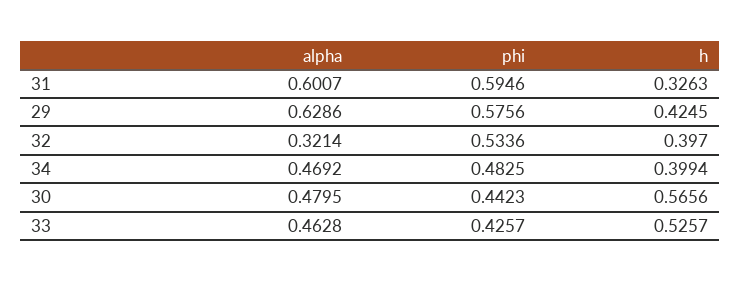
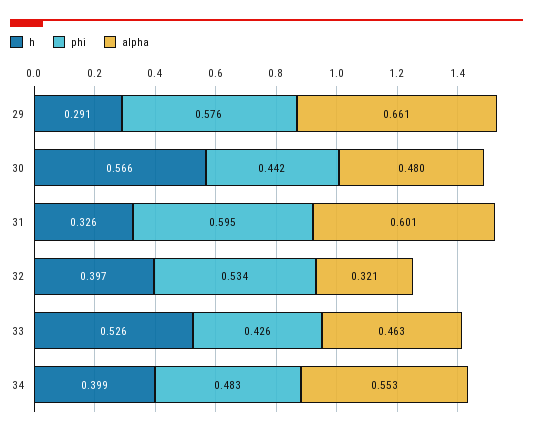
  {
    "alpha": {
      "31": 0.6007,
-     "29": 0.6286,
+     "29": 0.661,
      "32": 0.3214,
-     "34": 0.4692,
+     "34": 0.553,
      "30": 0.4795,
      "33": 0.4628
    },
    "phi": {
      "31": 0.5946,
      "29": 0.5756,
      "32": 0.5336,
      "34": 0.4825,
      "30": 0.4423,
      "33": 0.4257
    },
    "h": {
      "31": 0.3263,
-     "29": 0.4245,
+     "29": 0.291,
      "32": 0.397,
      "34": 0.3994,
      "30": 0.5656,
      "33": 0.5257
    }
  }

